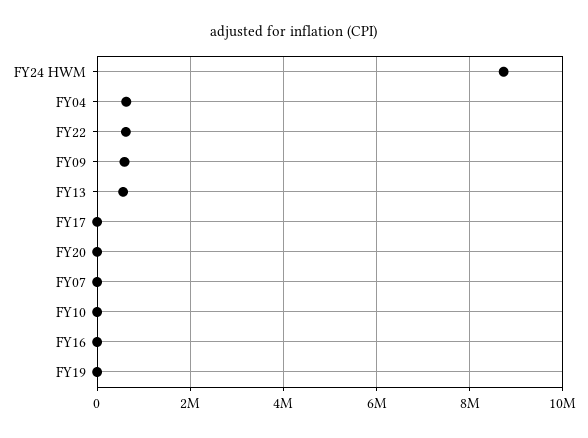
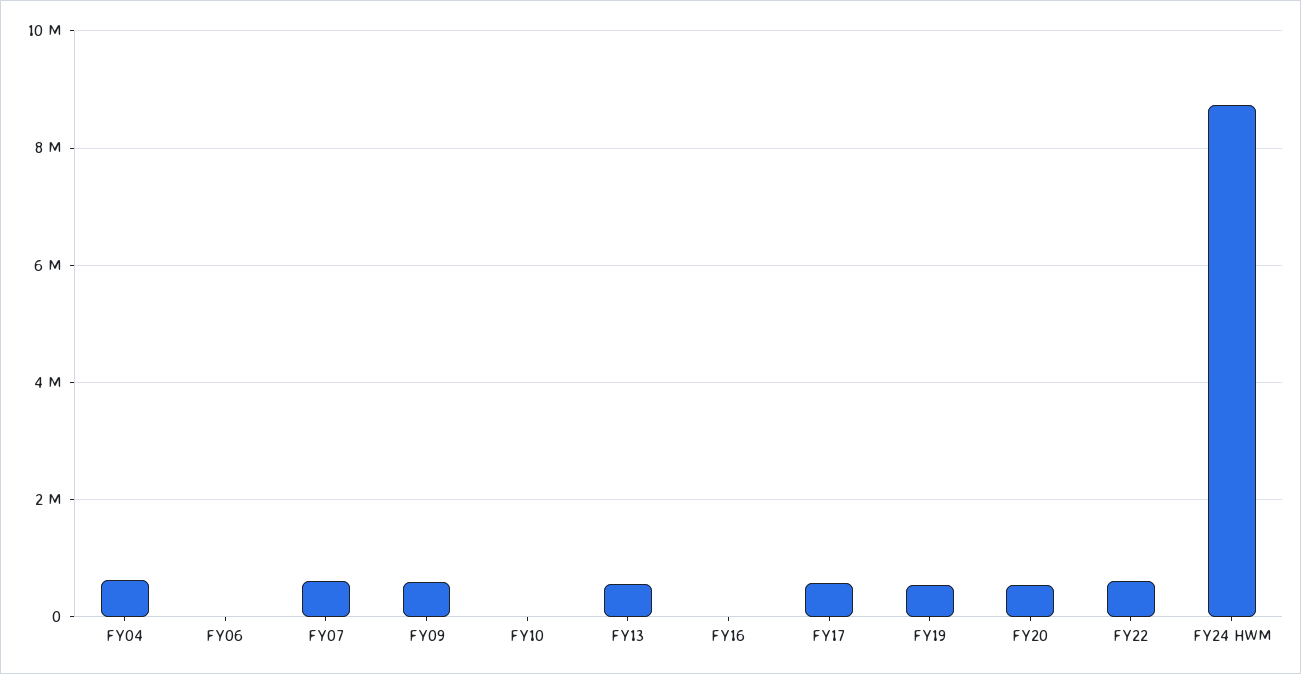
  {
    "FY24 HWM": 8800000,
    "FY04": 600000,
    "FY22": 600000,
    "FY09": 600000,
    "FY13": 600000,
-   "FY17": 0,
+   "FY17": 600000,
-   "FY20": 0,
+   "FY20": 600000,
-   "FY07": 0,
+   "FY07": 600000,
    "FY10": 0,
    "FY16": 0,
-   "FY19": 0
+   "FY19": 600000,
+   "FY06": 0
  }

